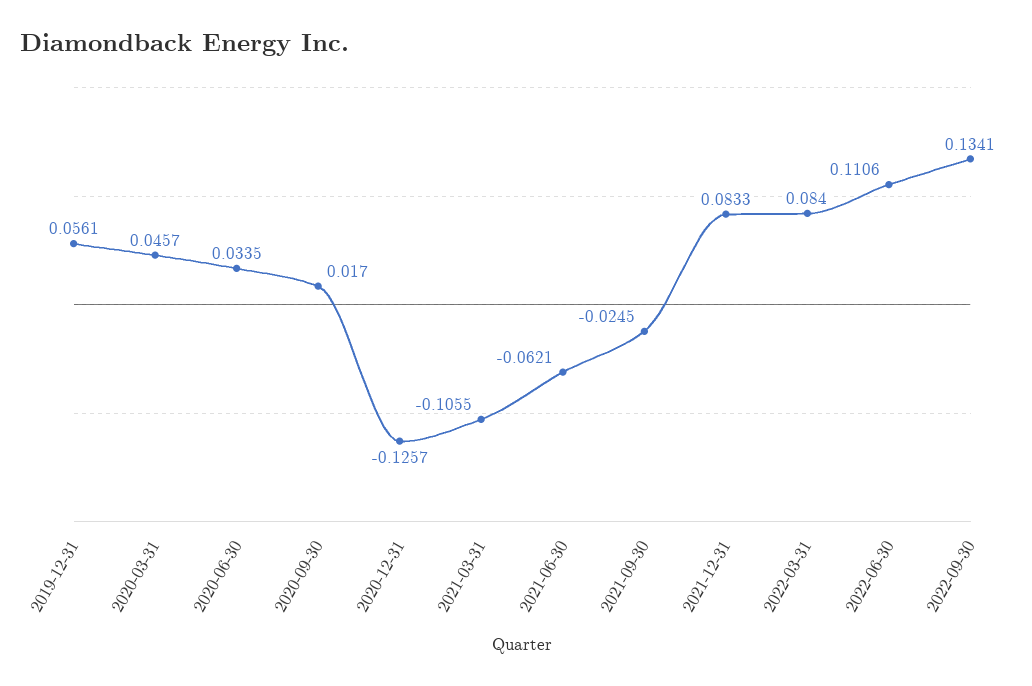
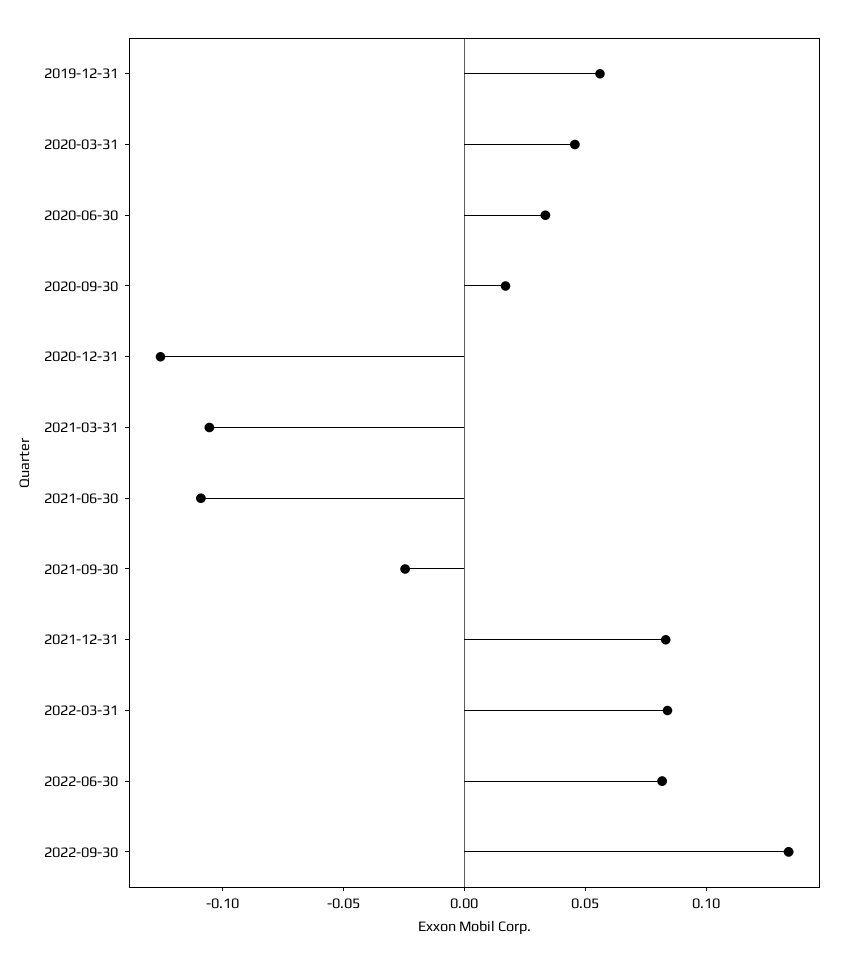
  {
    "2019-12-31": 0.0561,
    "2020-03-31": 0.0457,
    "2020-06-30": 0.0335,
    "2020-09-30": 0.017,
    "2020-12-31": -0.1257,
    "2021-03-31": -0.1055,
-   "2021-06-30": -0.0621,
+   "2021-06-30": -0.11,
    "2021-09-30": -0.0245,
    "2021-12-31": 0.0833,
    "2022-03-31": 0.084,
-   "2022-06-30": 0.1106,
+   "2022-06-30": 0.08,
    "2022-09-30": 0.1341
  }

